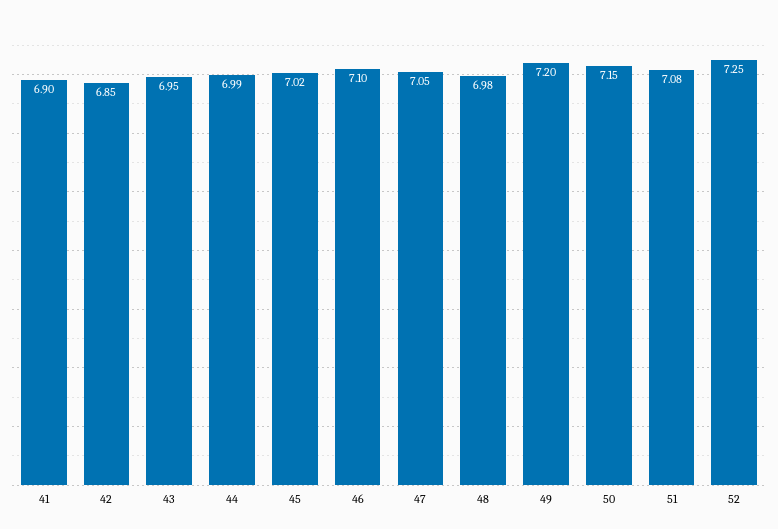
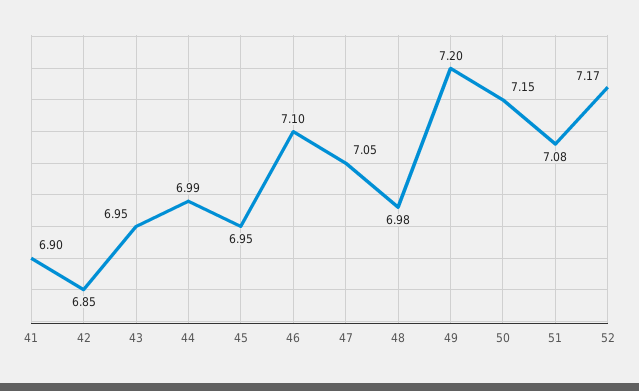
  {
    "41": 6.9,
    "42": 6.85,
    "43": 6.95,
    "44": 6.99,
-   "45": 7.02,
+   "45": 6.95,
    "46": 7.1,
    "47": 7.05,
    "48": 6.98,
    "49": 7.2,
    "50": 7.15,
    "51": 7.08,
-   "52": 7.25
+   "52": 7.17
  }

